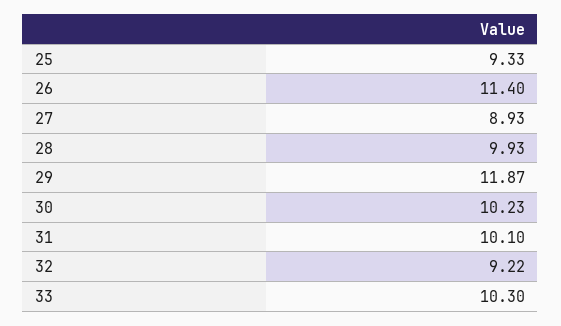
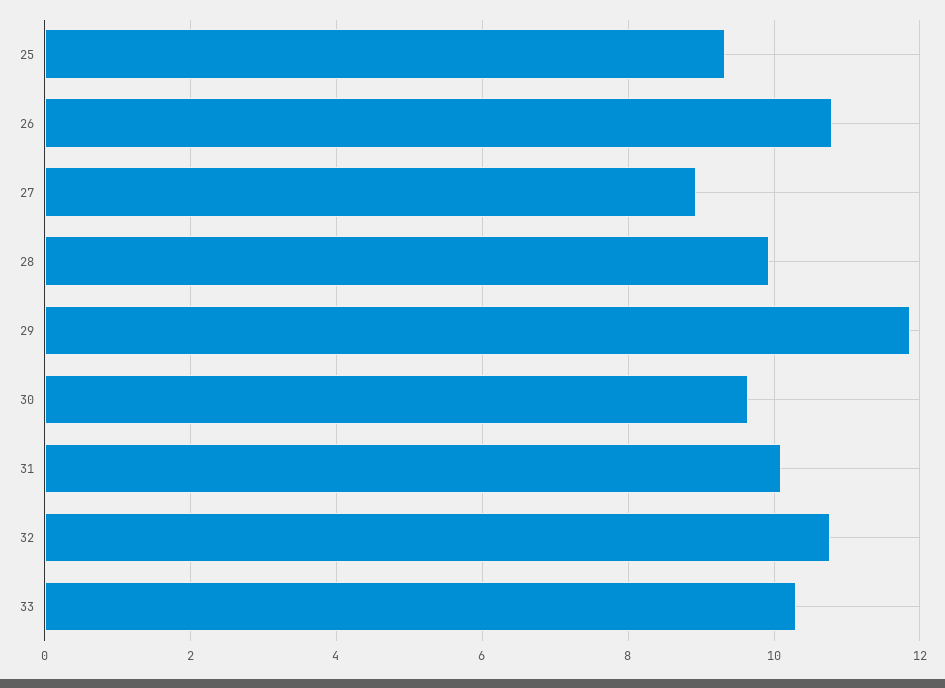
  {
    "25": 9.33,
-   "26": 11.4,
+   "26": 10.8,
    "27": 8.93,
    "28": 9.93,
    "29": 11.87,
-   "30": 10.23,
+   "30": 9.6,
    "31": 10.1,
-   "32": 9.22,
+   "32": 10.8,
    "33": 10.3
  }

